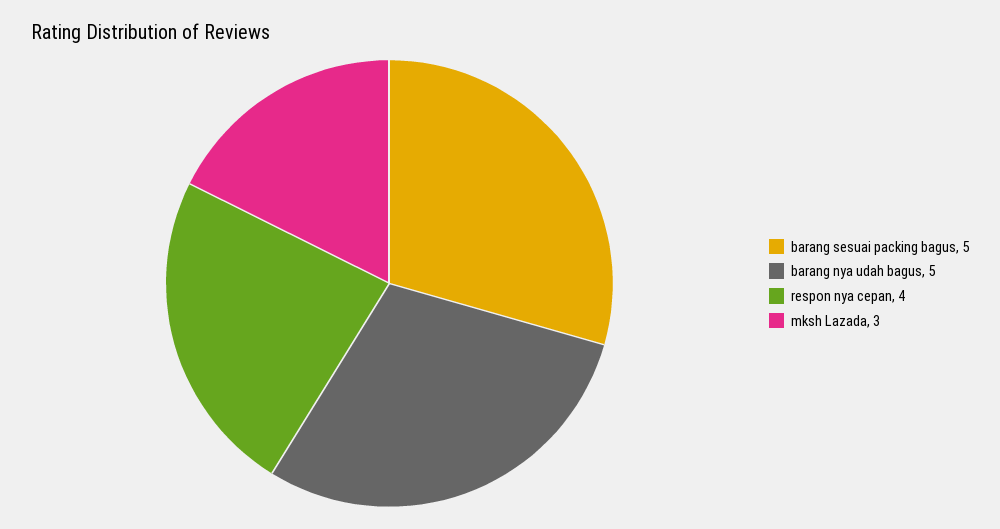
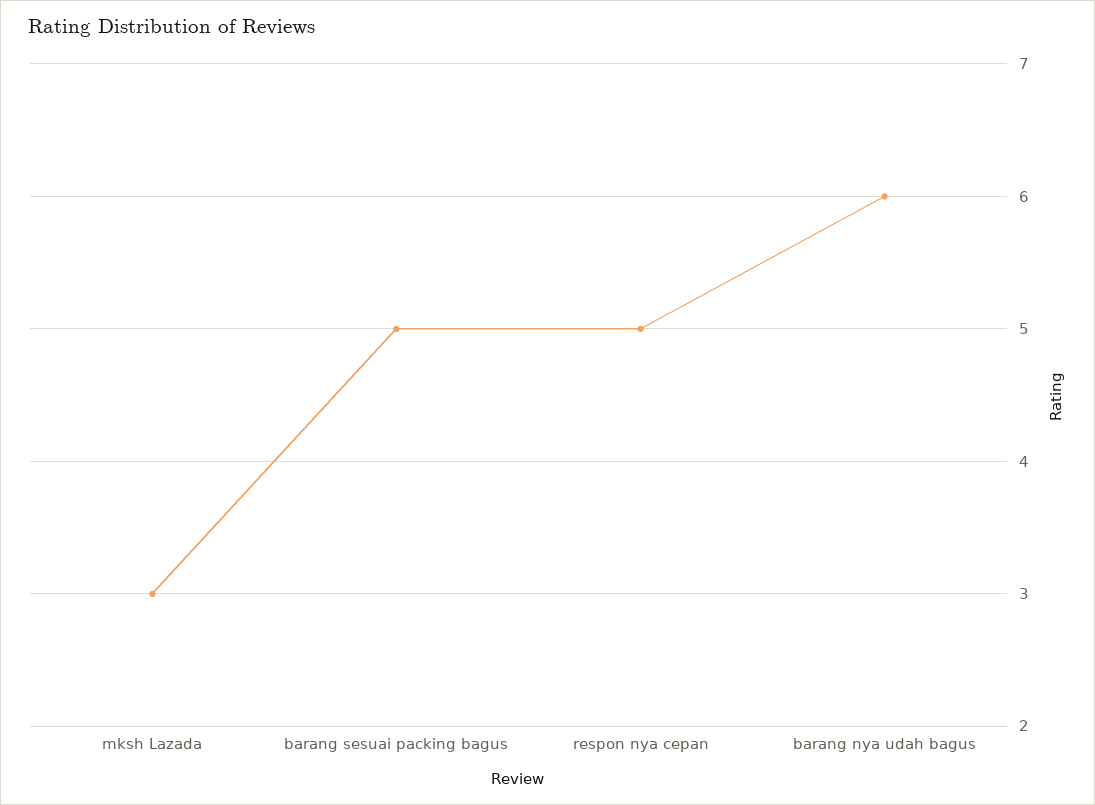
  {
    "barang sesuai packing bagus": 5,
-   "barang nya udah bagus": 5,
+   "barang nya udah bagus": 6,
-   "respon nya cepan": 4,
+   "respon nya cepan": 5,
    "mksh Lazada": 3
  }

